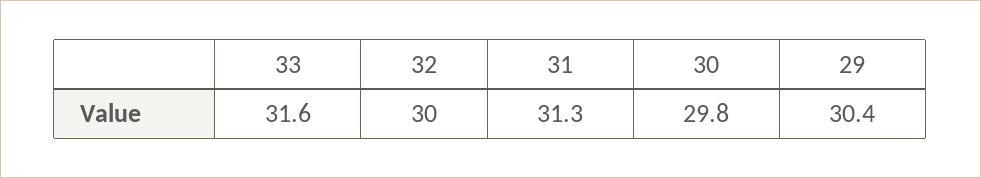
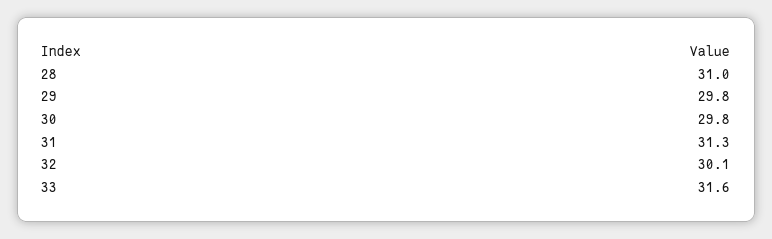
  {
    "33": 31.6,
-   "32": 30,
+   "32": 30.1,
    "31": 31.3,
    "30": 29.8,
-   "29": 30.4
+   "29": 29.8,
+   "28": 31
  }

